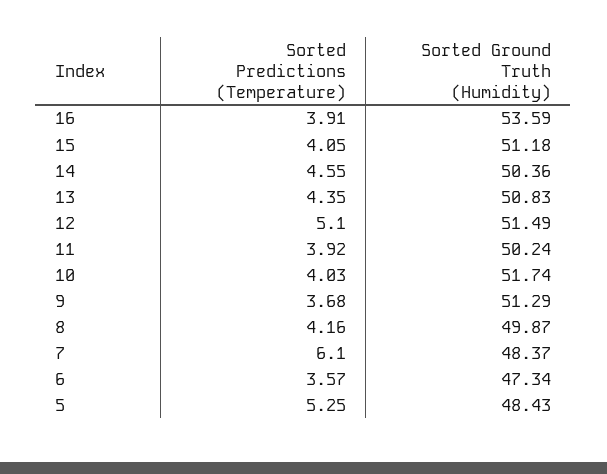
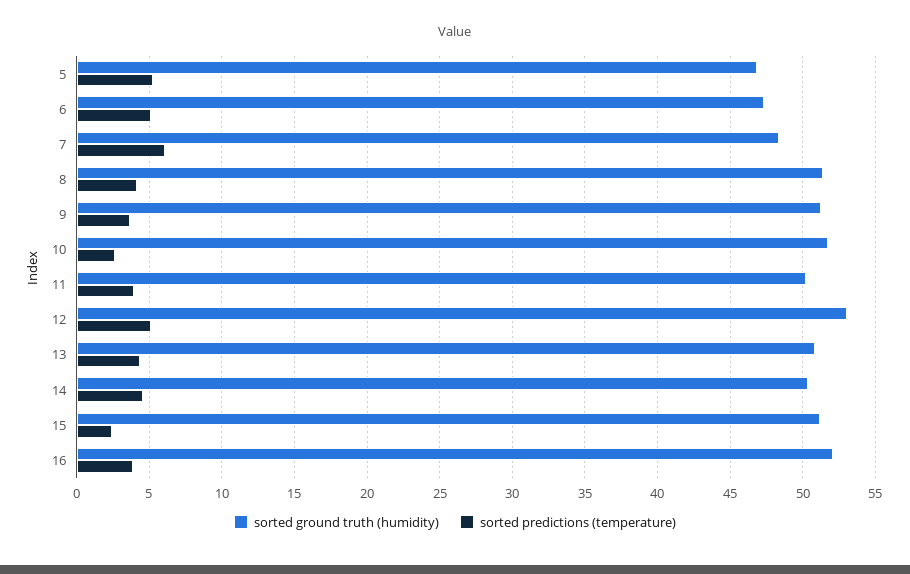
  {
    "Sorted Predictions (Temperature)": {
      "16": 3.91,
-     "15": 4.05,
+     "15": 2.5,
      "14": 4.55,
      "13": 4.35,
      "12": 5.1,
      "11": 3.92,
-     "10": 4.03,
+     "10": 2.5,
      "9": 3.68,
      "8": 4.16,
      "7": 6.1,
-     "6": 3.57,
+     "6": 5,
      "5": 5.25
    },
    "Sorted Ground Truth (Humidity)": {
-     "16": 53.59,
+     "16": 52,
      "15": 51.18,
      "14": 50.36,
      "13": 50.83,
-     "12": 51.49,
+     "12": 53,
      "11": 50.24,
      "10": 51.74,
      "9": 51.29,
-     "8": 49.87,
+     "8": 51.5,
      "7": 48.37,
      "6": 47.34,
-     "5": 48.43
+     "5": 47
    }
  }

